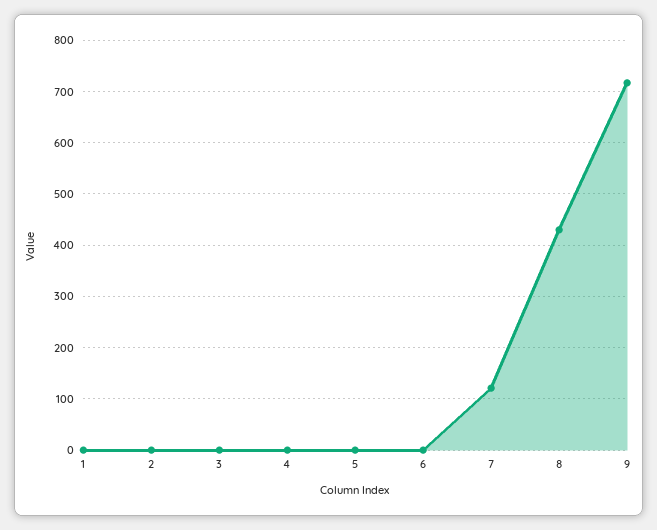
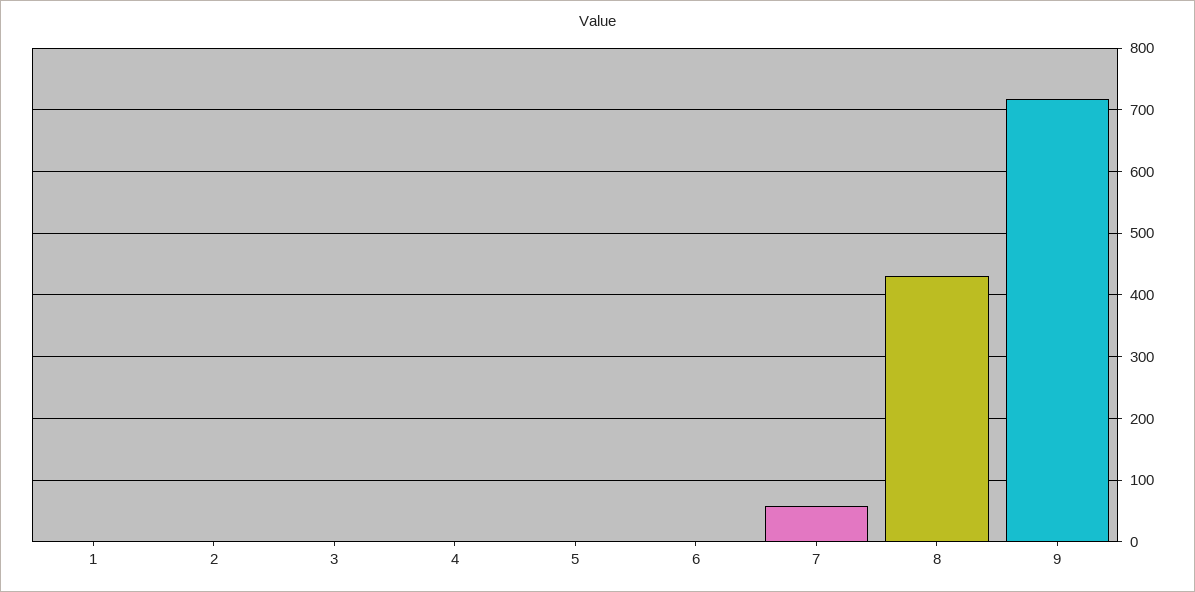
  {
    "1": 0,
    "2": 0,
    "3": 0,
    "4": 0,
    "5": 0,
    "6": 0,
-   "7": 120,
+   "7": 60,
    "8": 430,
    "9": 720
  }

